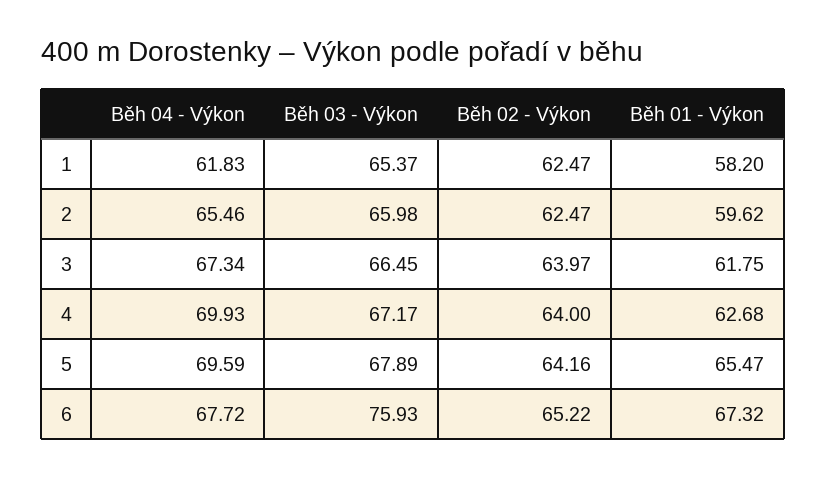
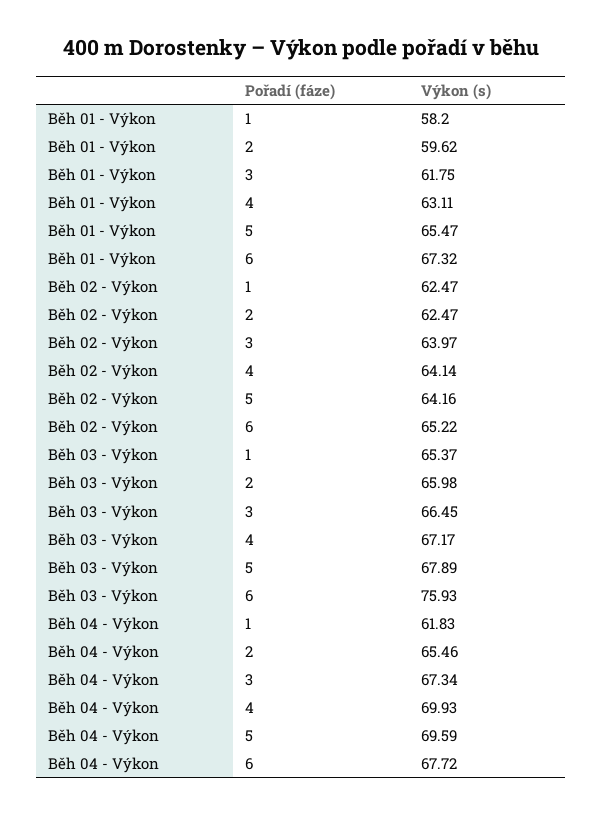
  {
    "Běh 04 - Výkon": {
      "1": 61.83,
      "2": 65.46,
      "3": 67.34,
      "4": 69.93,
      "5": 69.59,
      "6": 67.72
    },
    "Běh 03 - Výkon": {
      "1": 65.37,
      "2": 65.98,
      "3": 66.45,
      "4": 67.17,
      "5": 67.89,
      "6": 75.93
    },
    "Běh 02 - Výkon": {
      "1": 62.47,
      "2": 62.47,
      "3": 63.97,
-     "4": 64,
+     "4": 64.14,
      "5": 64.16,
      "6": 65.22
    },
    "Běh 01 - Výkon": {
      "1": 58.2,
      "2": 59.62,
      "3": 61.75,
-     "4": 62.68,
+     "4": 63.11,
      "5": 65.47,
      "6": 67.32
    }
  }

